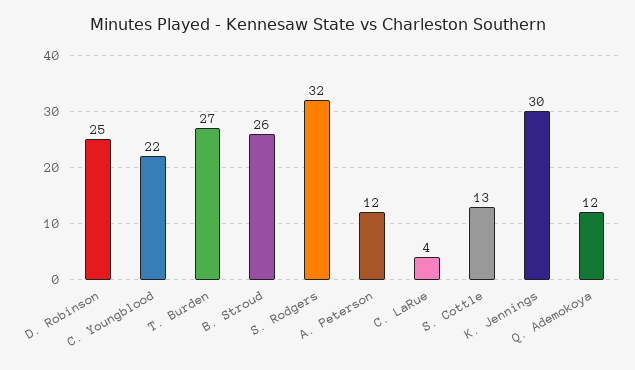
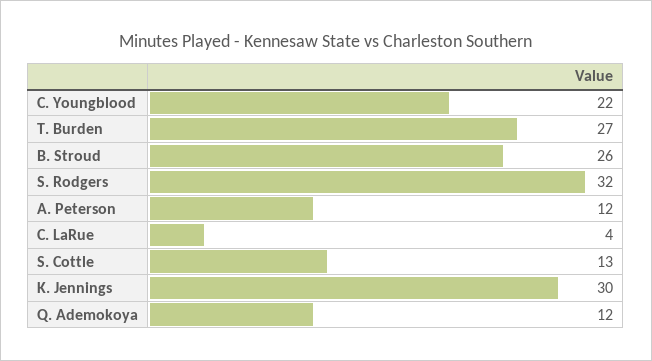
  {
-   "D. Robinson": 25,
    "C. Youngblood": 22,
    "T. Burden": 27,
    "B. Stroud": 26,
    "S. Rodgers": 32,
    "A. Peterson": 12,
    "C. LaRue": 4,
    "S. Cottle": 13,
    "K. Jennings": 30,
    "Q. Ademokoya": 12
  }

